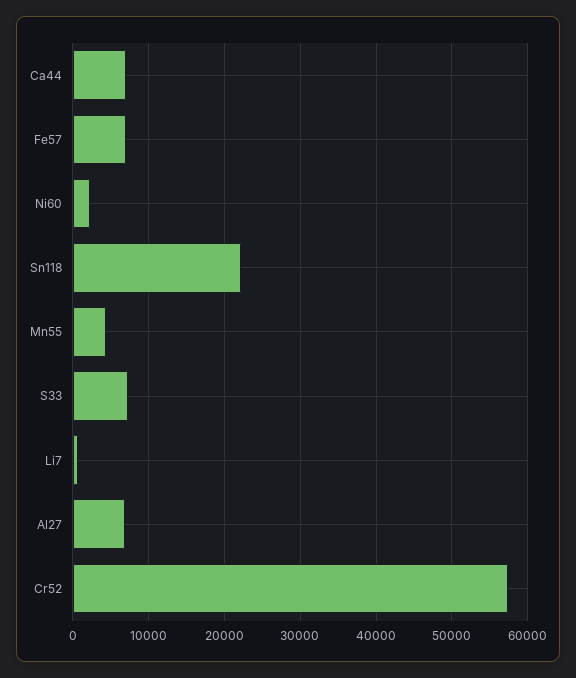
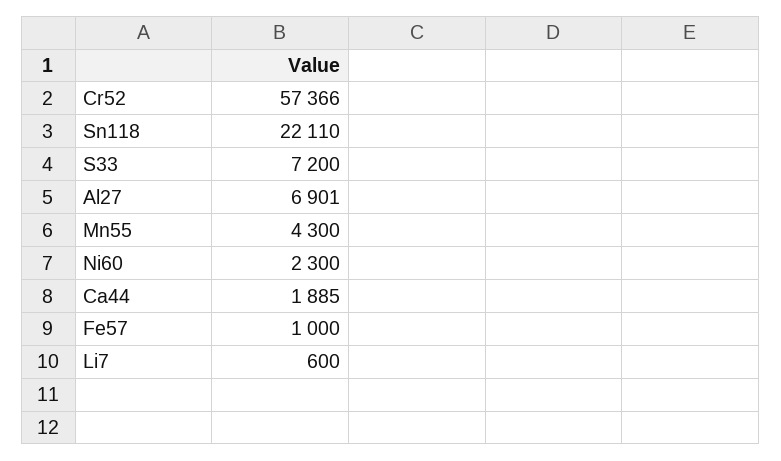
  {
-   "Ca44": 7000,
+   "Ca44": 1885,
-   "Fe57": 7000,
+   "Fe57": 1000,
    "Ni60": 2300,
    "Sn118": 22110,
    "Mn55": 4300,
    "S33": 7200,
    "Li7": 600,
    "Al27": 6901,
    "Cr52": 57366
  }

